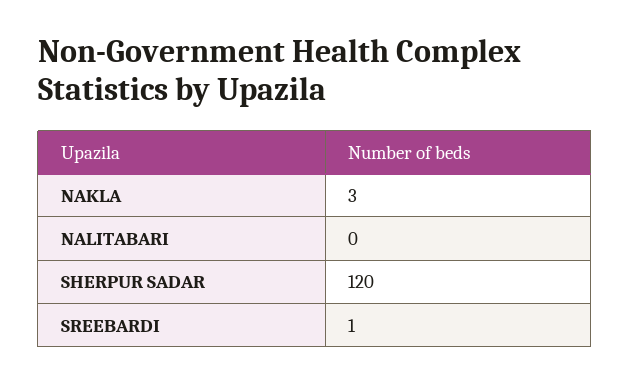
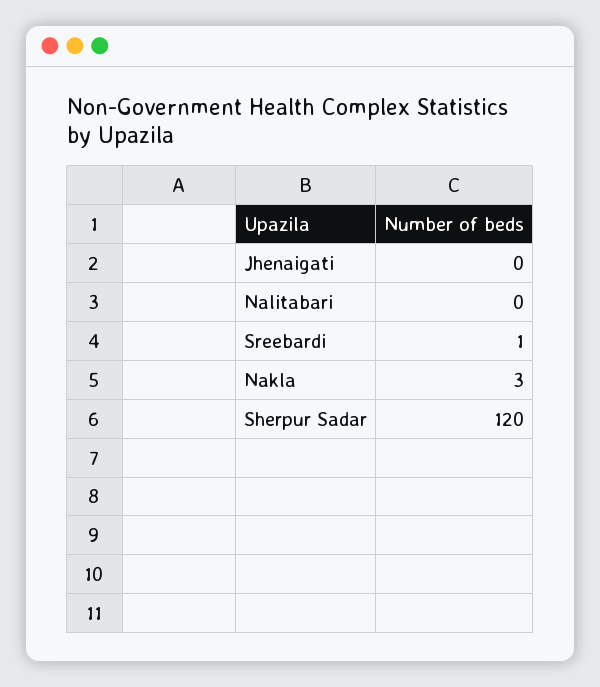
  {
    "NAKLA": 3,
    "NALITABARI": 0,
    "SHERPUR SADAR": 120,
-   "SREEBARDI": 1
+   "SREEBARDI": 1,
+   "Jhenaigati": 0
  }

